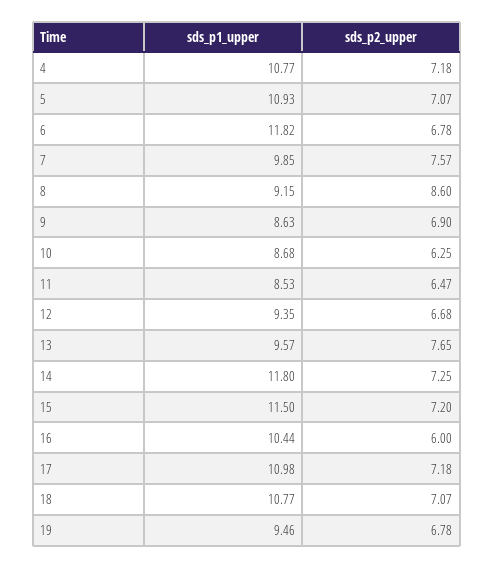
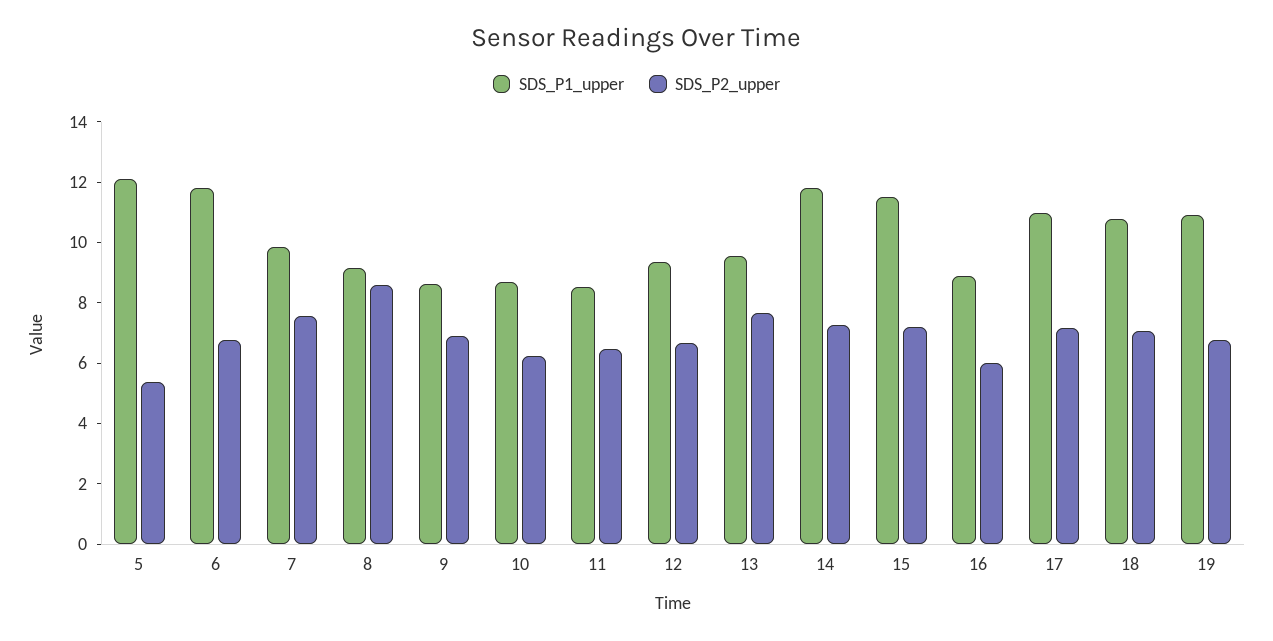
  {
    "sds_p1_upper": {
-     "4": 10.77,
-     "5": 10.93,
+     "5": 12,
      "6": 11.82,
      "7": 9.85,
      "8": 9.15,
      "9": 8.63,
      "10": 8.68,
      "11": 8.53,
      "12": 9.35,
      "13": 9.57,
      "14": 11.8,
      "15": 11.5,
-     "16": 10.44,
+     "16": 9,
      "17": 10.98,
      "18": 10.77,
-     "19": 9.46
+     "19": 11
    },
    "sds_p2_upper": {
-     "4": 7.18,
-     "5": 7.07,
+     "5": 5.5,
      "6": 6.78,
      "7": 7.57,
      "8": 8.6,
      "9": 6.9,
      "10": 6.25,
      "11": 6.47,
      "12": 6.68,
      "13": 7.65,
      "14": 7.25,
      "15": 7.2,
      "16": 6,
      "17": 7.18,
      "18": 7.07,
      "19": 6.78
    }
  }

